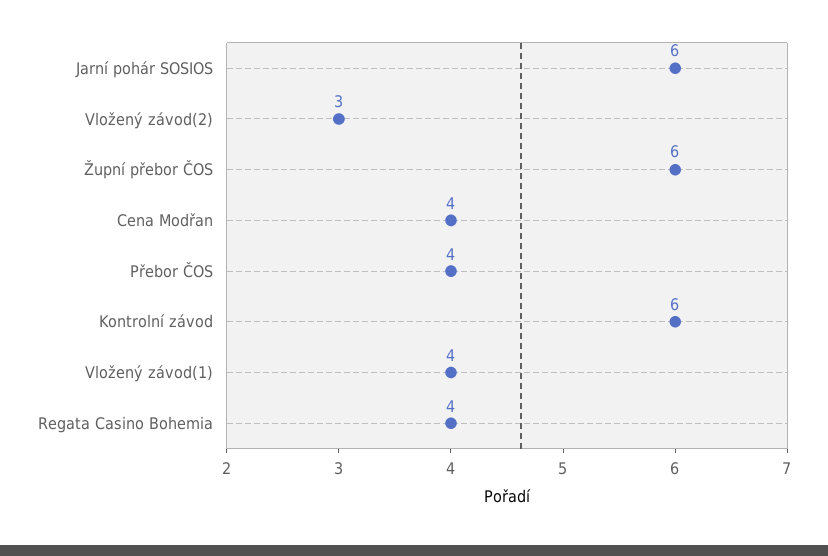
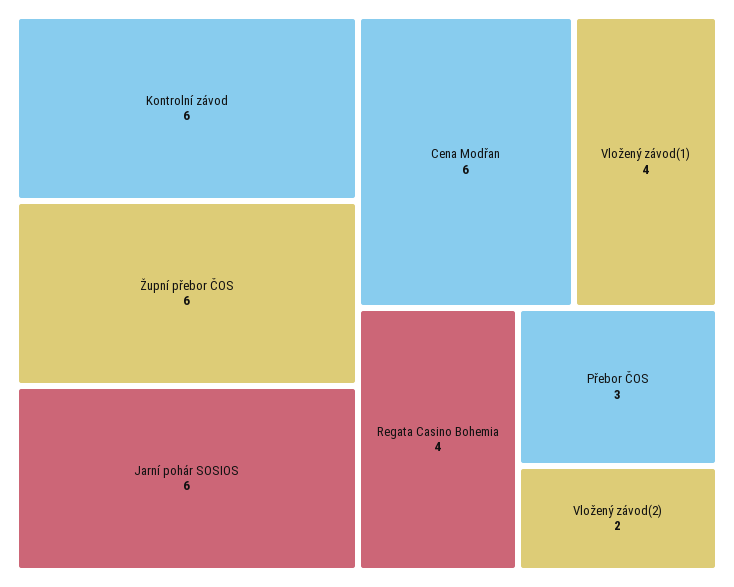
  {
    "Jarní pohár SOSIOS": 6,
-   "Vložený závod(2)": 3,
+   "Vložený závod(2)": 2,
    "Župní přebor ČOS": 6,
-   "Cena Modřan": 4,
+   "Cena Modřan": 6,
-   "Přebor ČOS": 4,
+   "Přebor ČOS": 3,
    "Kontrolní závod": 6,
    "Vložený závod(1)": 4,
    "Regata Casino Bohemia": 4
  }

